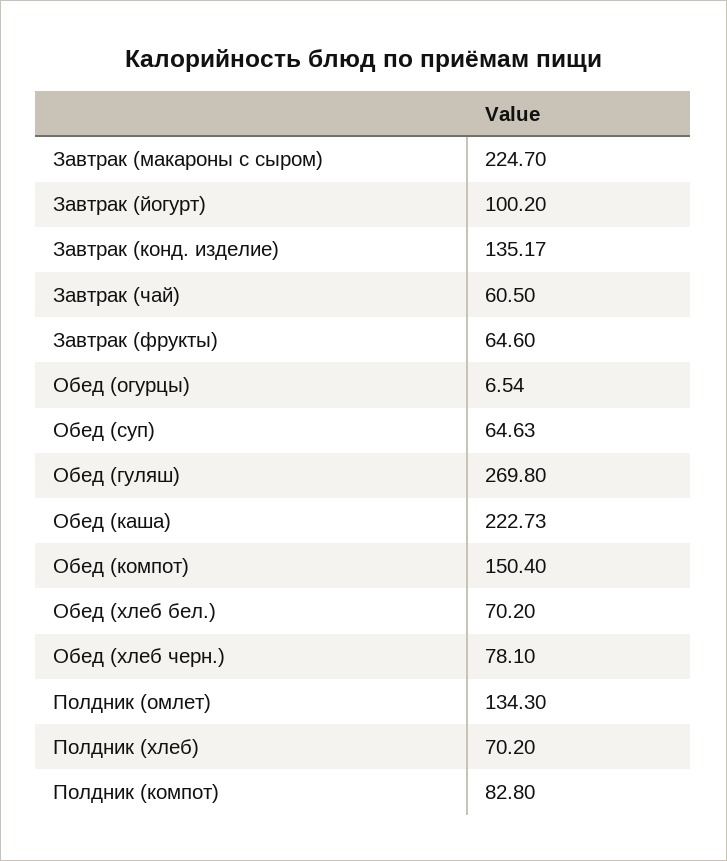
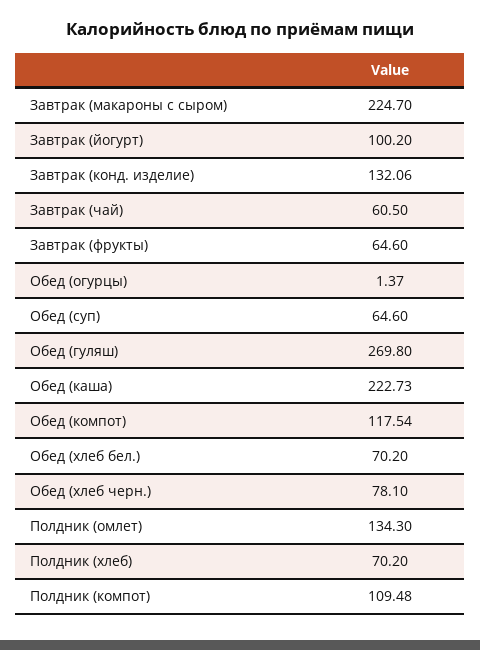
  {
    "Завтрак (макароны с сыром)": 224.7,
    "Завтрак (йогурт)": 100.2,
-   "Завтрак (конд. изделие)": 135.17,
+   "Завтрак (конд. изделие)": 132.06,
    "Завтрак (чай)": 60.5,
    "Завтрак (фрукты)": 64.6,
-   "Обед (огурцы)": 6.54,
+   "Обед (огурцы)": 1.37,
-   "Обед (суп)": 64.63,
+   "Обед (суп)": 64.6,
    "Обед (гуляш)": 269.8,
    "Обед (каша)": 222.73,
-   "Обед (компот)": 150.4,
+   "Обед (компот)": 117.54,
    "Обед (хлеб бел.)": 70.2,
    "Обед (хлеб черн.)": 78.1,
    "Полдник (омлет)": 134.3,
    "Полдник (хлеб)": 70.2,
-   "Полдник (компот)": 82.8
+   "Полдник (компот)": 109.48
  }

